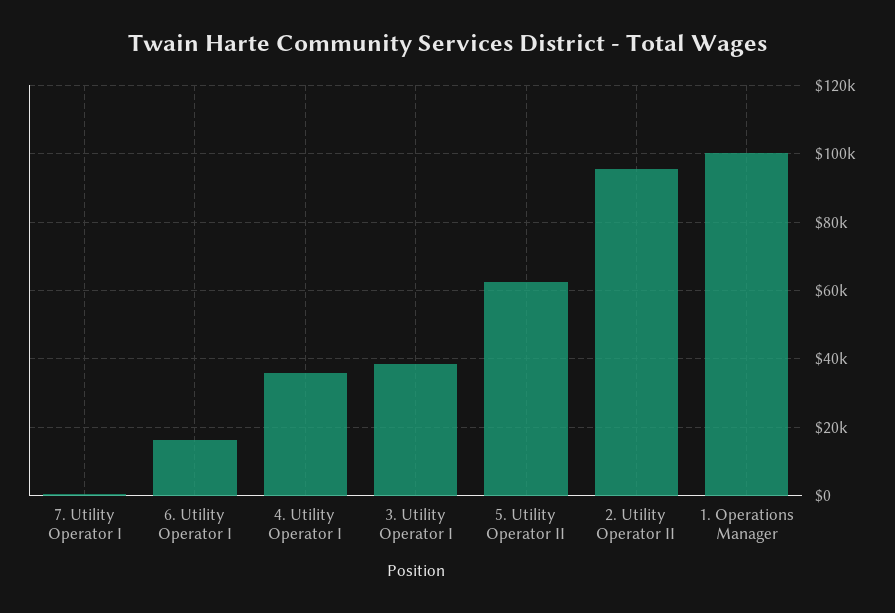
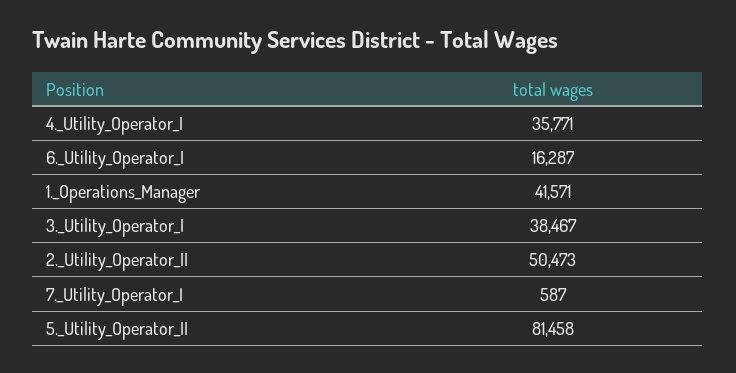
  {
    "7. Utility Operator I": 587,
    "6. Utility Operator I": 16287,
    "4. Utility Operator I": 35771,
    "3. Utility Operator I": 38467,
-   "5. Utility Operator II": 62000,
+   "5. Utility Operator II": 81458,
-   "2. Utility Operator II": 96000,
+   "2. Utility Operator II": 50473,
-   "1. Operations Manager": 100000
+   "1. Operations Manager": 41571
  }

